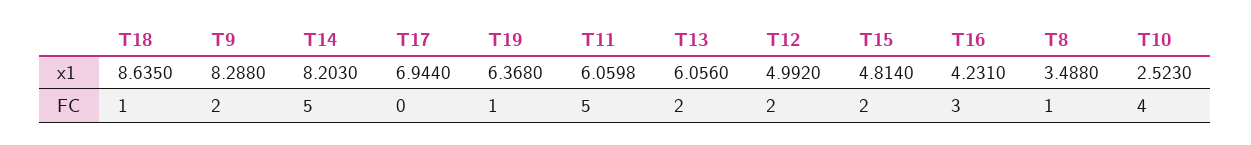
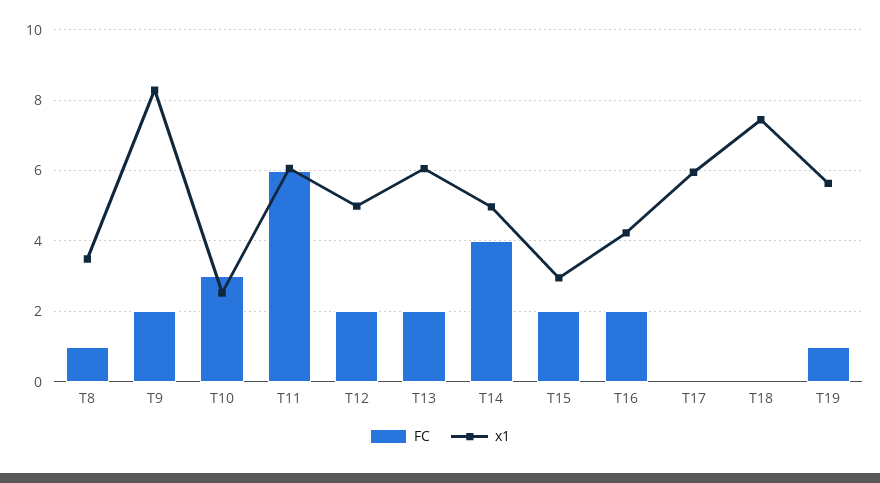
  {
    "x1": {
-     "T18": 8.635,
+     "T18": 7.4,
      "T9": 8.288,
-     "T14": 8.203,
+     "T14": 5,
-     "T17": 6.944,
+     "T17": 6,
-     "T19": 6.368,
+     "T19": 5.6,
      "T11": 6.0598,
      "T13": 6.056,
      "T12": 4.992,
-     "T15": 4.814,
+     "T15": 3,
      "T16": 4.231,
      "T8": 3.488,
      "T10": 2.523
    },
    "FC": {
-     "T18": 1,
+     "T18": 0,
      "T9": 2,
-     "T14": 5,
+     "T14": 4,
      "T17": 0,
      "T19": 1,
-     "T11": 5,
+     "T11": 6,
      "T13": 2,
      "T12": 2,
      "T15": 2,
-     "T16": 3,
+     "T16": 2,
      "T8": 1,
-     "T10": 4
+     "T10": 3
    }
  }

